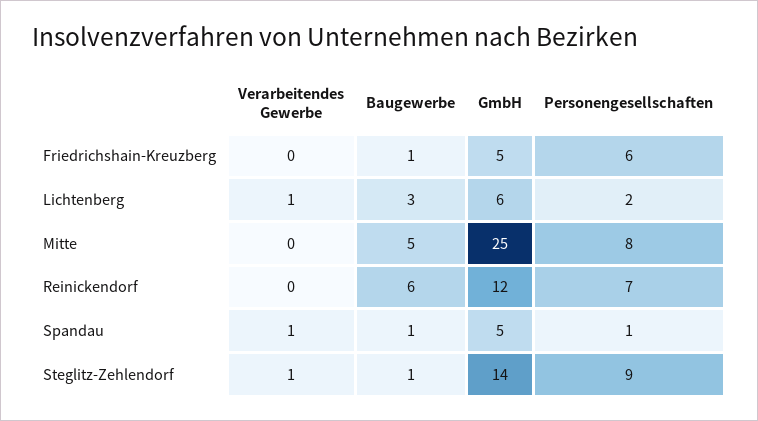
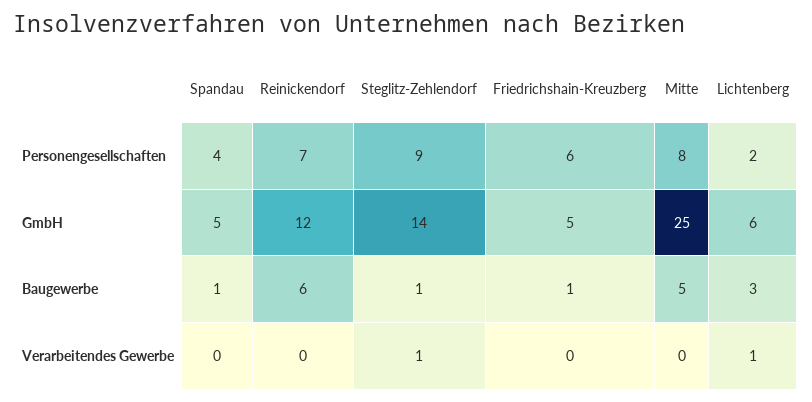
  {
    "Verarbeitendes Gewerbe": {
      "Friedrichshain-Kreuzberg": 0,
      "Lichtenberg": 1,
      "Mitte": 0,
      "Reinickendorf": 0,
-     "Spandau": 1,
+     "Spandau": 0,
      "Steglitz-Zehlendorf": 1
    },
    "Baugewerbe": {
      "Friedrichshain-Kreuzberg": 1,
      "Lichtenberg": 3,
      "Mitte": 5,
      "Reinickendorf": 6,
      "Spandau": 1,
      "Steglitz-Zehlendorf": 1
    },
    "GmbH": {
      "Friedrichshain-Kreuzberg": 5,
      "Lichtenberg": 6,
      "Mitte": 25,
      "Reinickendorf": 12,
      "Spandau": 5,
      "Steglitz-Zehlendorf": 14
    },
    "Personengesellschaften": {
      "Friedrichshain-Kreuzberg": 6,
      "Lichtenberg": 2,
      "Mitte": 8,
      "Reinickendorf": 7,
-     "Spandau": 1,
+     "Spandau": 4,
      "Steglitz-Zehlendorf": 9
    }
  }

